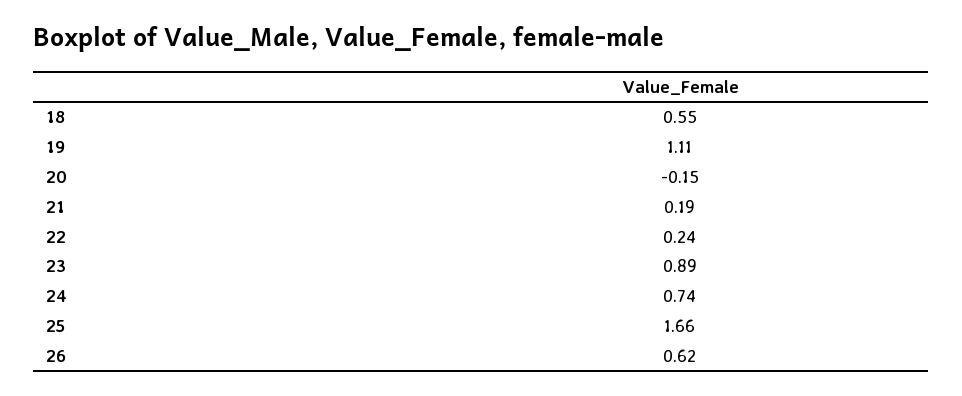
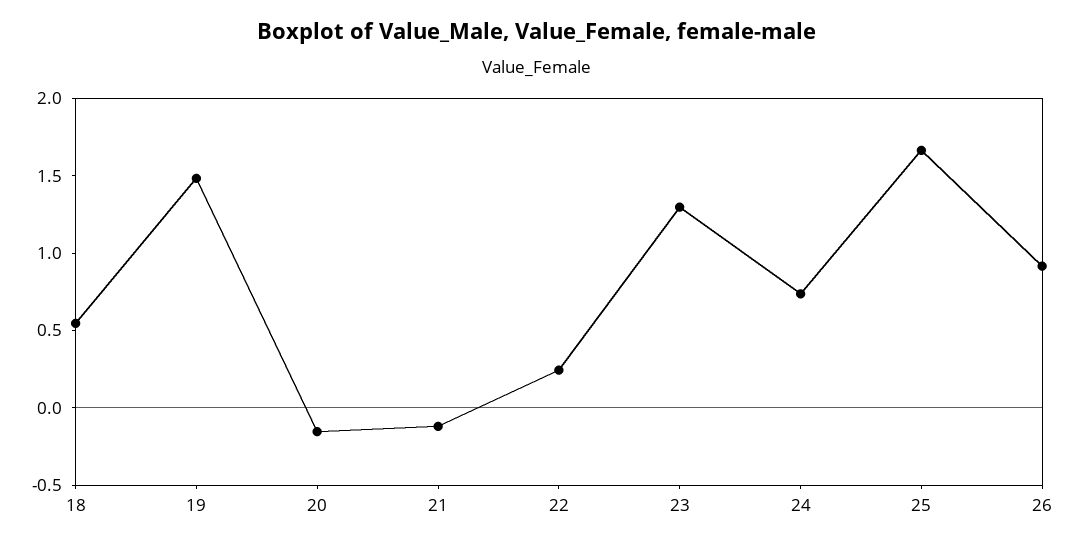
  {
    "18": 0.55,
-   "19": 1.11,
+   "19": 1.5,
    "20": -0.15,
-   "21": 0.19,
+   "21": -0.1,
    "22": 0.24,
-   "23": 0.89,
+   "23": 1.3,
    "24": 0.74,
    "25": 1.66,
-   "26": 0.62
+   "26": 0.9
  }

